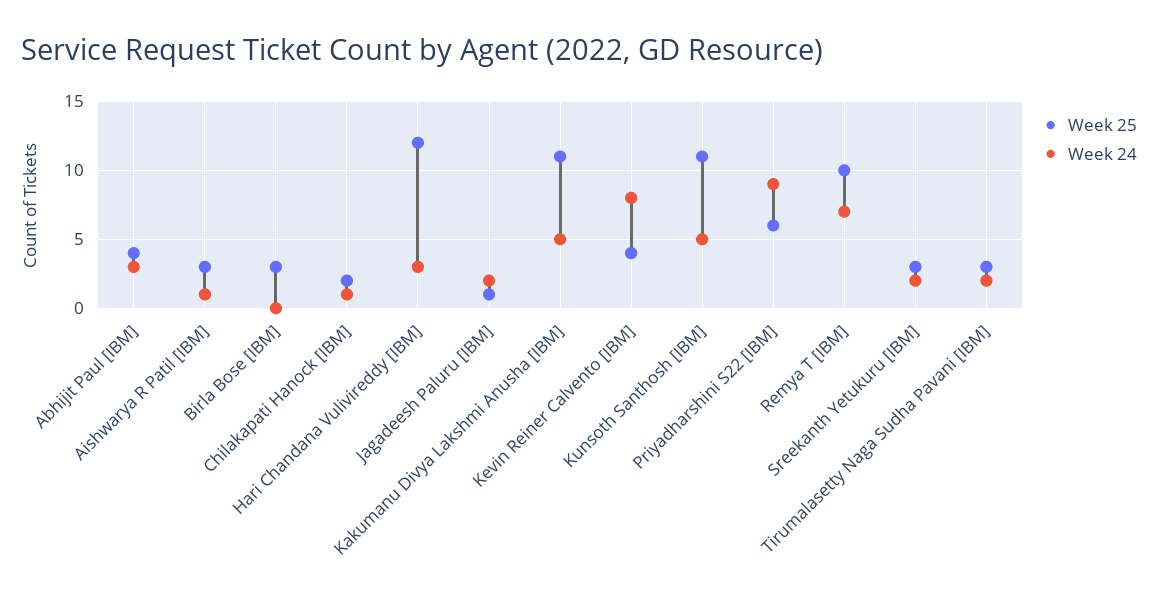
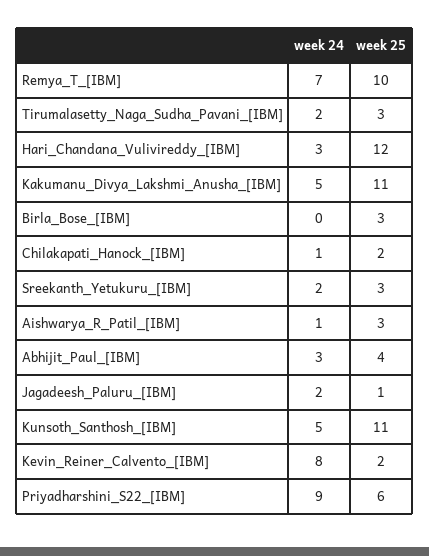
  {
    "Week 25": {
      "Abhijit Paul [IBM]": 4,
      "Aishwarya R Patil [IBM]": 3,
      "Birla Bose [IBM]": 3,
      "Chilakapati Hanock [IBM]": 2,
      "Hari Chandana Vulivireddy [IBM]": 12,
      "Jagadeesh Paluru [IBM]": 1,
      "Kakumanu Divya Lakshmi Anusha [IBM]": 11,
-     "Kevin Reiner Calvento [IBM]": 4,
+     "Kevin Reiner Calvento [IBM]": 2,
      "Kunsoth Santhosh [IBM]": 11,
      "Priyadharshini S22 [IBM]": 6,
      "Remya T [IBM]": 10,
      "Sreekanth Yetukuru [IBM]": 3,
      "Tirumalasetty Naga Sudha Pavani [IBM]": 3
    },
    "Week 24": {
      "Abhijit Paul [IBM]": 3,
      "Aishwarya R Patil [IBM]": 1,
      "Birla Bose [IBM]": 0,
      "Chilakapati Hanock [IBM]": 1,
      "Hari Chandana Vulivireddy [IBM]": 3,
      "Jagadeesh Paluru [IBM]": 2,
      "Kakumanu Divya Lakshmi Anusha [IBM]": 5,
      "Kevin Reiner Calvento [IBM]": 8,
      "Kunsoth Santhosh [IBM]": 5,
      "Priyadharshini S22 [IBM]": 9,
      "Remya T [IBM]": 7,
      "Sreekanth Yetukuru [IBM]": 2,
      "Tirumalasetty Naga Sudha Pavani [IBM]": 2
    }
  }

